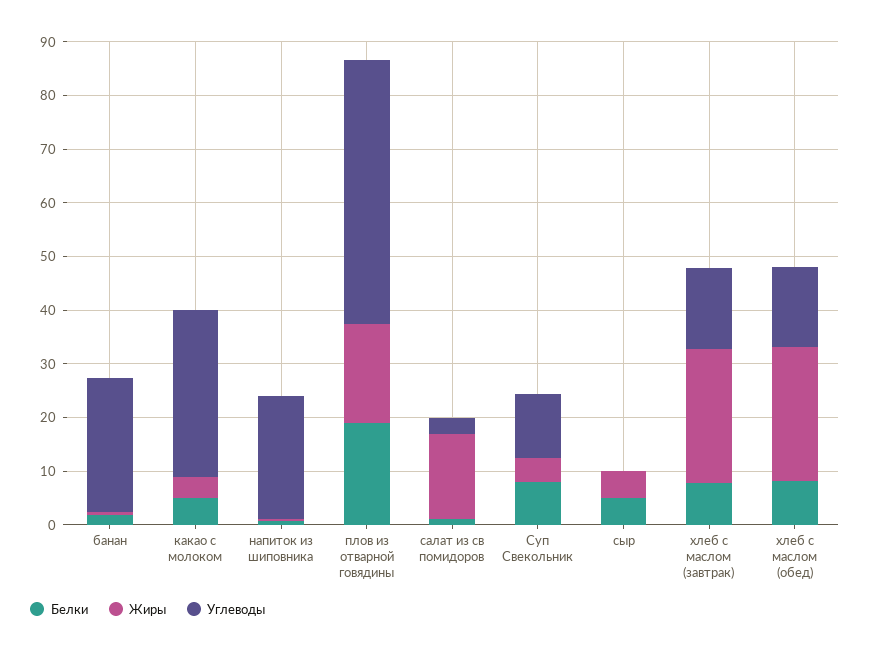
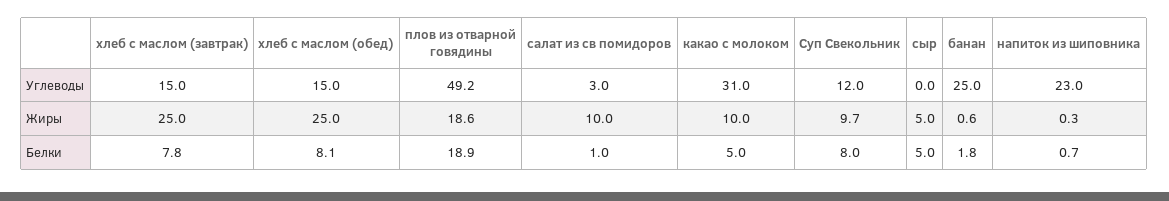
  {
    "Белки": {
      "банан": 1.8,
      "какао с молоком": 5,
      "напиток из шиповника": 0.7,
      "плов из отварной говядины": 18.9,
      "салат из св помидоров": 1,
      "Суп Свекольник": 8,
      "сыр": 5,
      "хлеб с маслом (завтрак)": 7.8,
      "хлеб с маслом (обед)": 8.1
    },
    "Жиры": {
      "банан": 0.6,
-     "какао с молоком": 4,
+     "какао с молоком": 10,
      "напиток из шиповника": 0.3,
      "плов из отварной говядины": 18.6,
-     "салат из св помидоров": 16,
+     "салат из св помидоров": 10,
-     "Суп Свекольник": 4,
+     "Суп Свекольник": 9.7,
      "сыр": 5,
      "хлеб с маслом (завтрак)": 25,
      "хлеб с маслом (обед)": 25
    },
    "Углеводы": {
      "банан": 25,
      "какао с молоком": 31,
      "напиток из шиповника": 23,
      "плов из отварной говядины": 49.2,
      "салат из св помидоров": 3,
      "Суп Свекольник": 12,
      "сыр": 0,
      "хлеб с маслом (завтрак)": 15,
      "хлеб с маслом (обед)": 15
    }
  }

